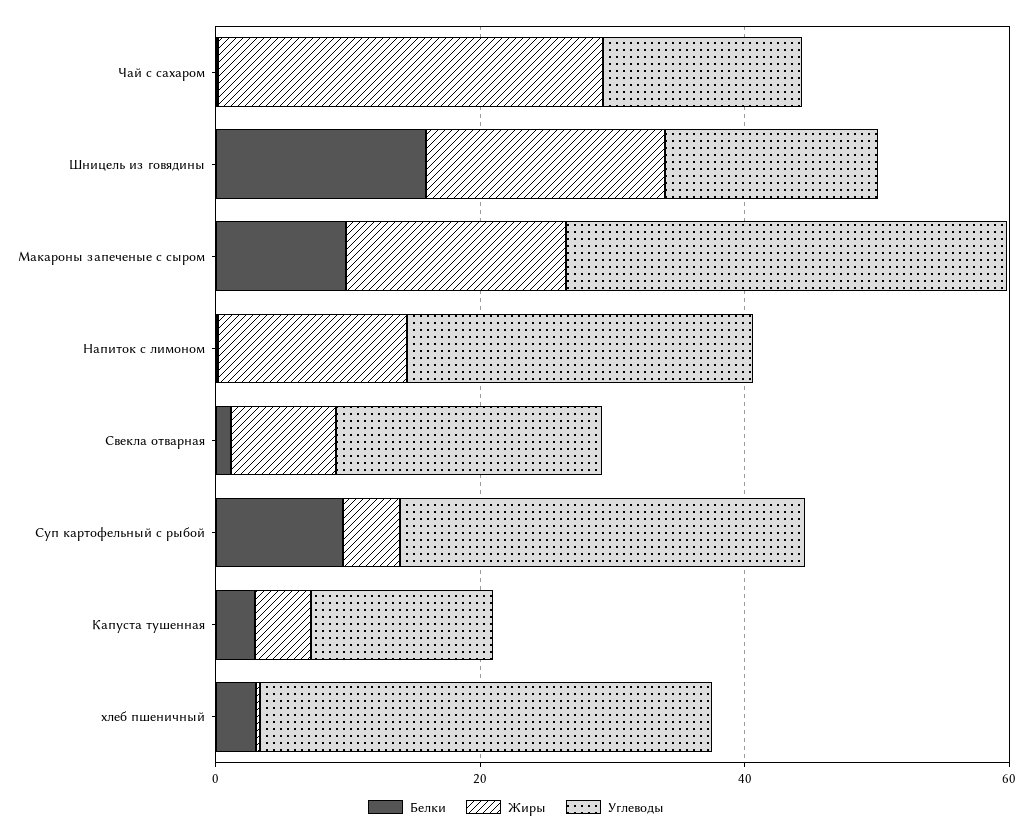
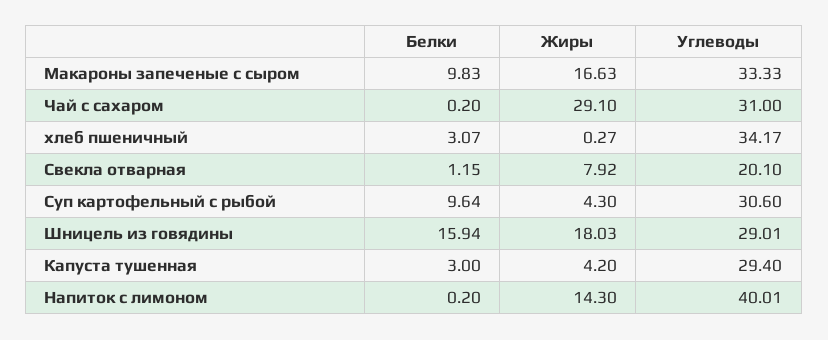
  {
    "Белки": {
      "Чай с сахаром": 0.2,
      "Шницель из говядины": 15.94,
      "Макароны запеченые с сыром": 9.83,
      "Напиток с лимоном": 0.2,
      "Свекла отварная": 1.15,
      "Суп картофельный с рыбой": 9.64,
      "Капуста тушенная": 3,
      "хлеб пшеничный": 3.07
    },
    "Жиры": {
      "Чай с сахаром": 29.1,
      "Шницель из говядины": 18.03,
      "Макароны запеченые с сыром": 16.63,
      "Напиток с лимоном": 14.3,
      "Свекла отварная": 7.92,
      "Суп картофельный с рыбой": 4.3,
      "Капуста тушенная": 4.2,
      "хлеб пшеничный": 0.27
    },
    "Углеводы": {
-     "Чай с сахаром": 15,
+     "Чай с сахаром": 31,
-     "Шницель из говядины": 15,
+     "Шницель из говядины": 29.01,
      "Макароны запеченые с сыром": 33.33,
-     "Напиток с лимоном": 25,
+     "Напиток с лимоном": 40.01,
      "Свекла отварная": 20.1,
      "Суп картофельный с рыбой": 30.6,
-     "Капуста тушенная": 15,
+     "Капуста тушенная": 29.4,
      "хлеб пшеничный": 34.17
    }
  }

